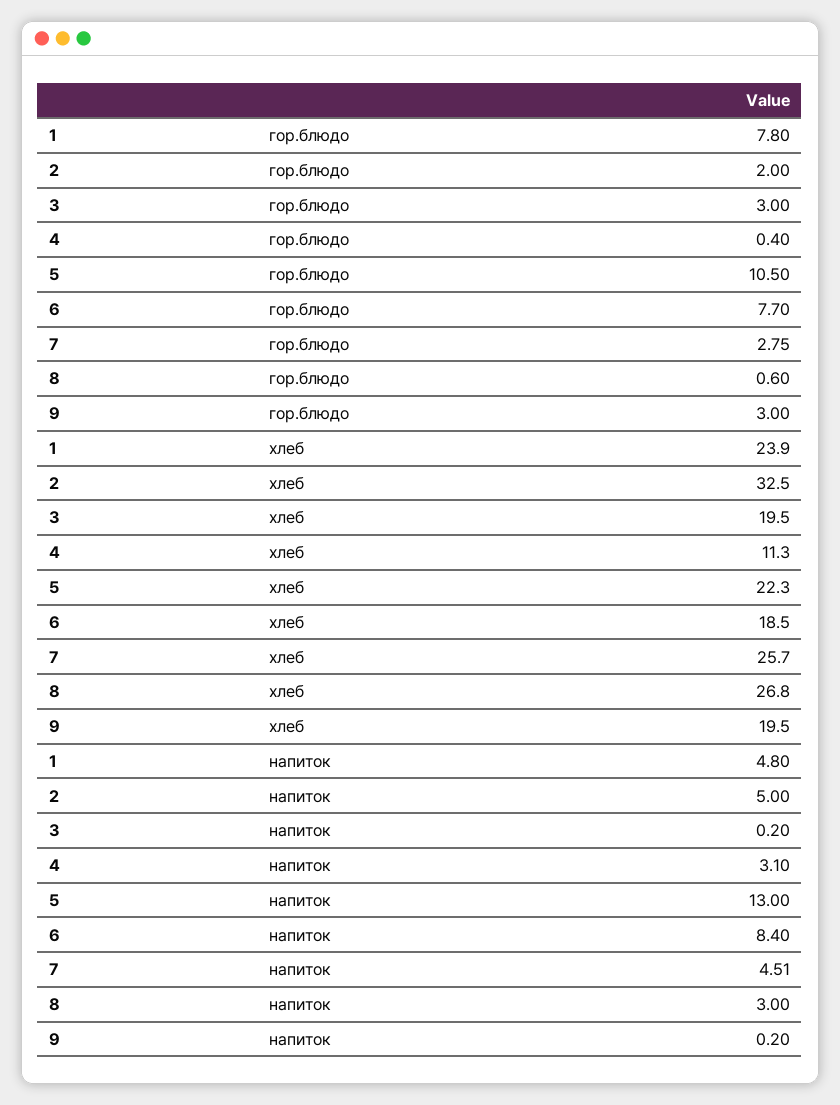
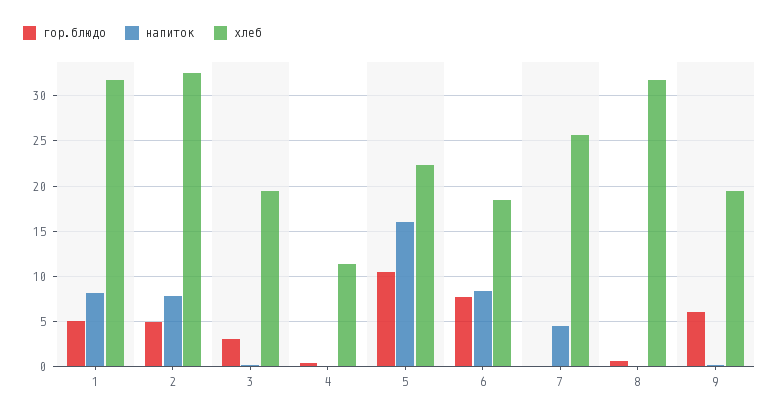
  {
    "гор.блюдо": {
-     "1": 7.8,
+     "1": 5,
-     "2": 2,
+     "2": 5,
      "3": 3,
      "4": 0.4,
      "5": 10.5,
      "6": 7.7,
-     "7": 2.75,
+     "7": 0,
      "8": 0.6,
-     "9": 3
+     "9": 6
    },
    "хлеб": {
-     "1": 23.9,
+     "1": 32,
      "2": 32.5,
      "3": 19.5,
      "4": 11.3,
      "5": 22.3,
      "6": 18.5,
      "7": 25.7,
-     "8": 26.8,
+     "8": 32,
      "9": 19.5
    },
    "напиток": {
-     "1": 4.8,
+     "1": 8,
-     "2": 5,
+     "2": 8,
      "3": 0.2,
-     "4": 3.1,
+     "4": 0,
-     "5": 13,
+     "5": 16,
      "6": 8.4,
      "7": 4.51,
-     "8": 3,
+     "8": 0,
      "9": 0.2
    }
  }

